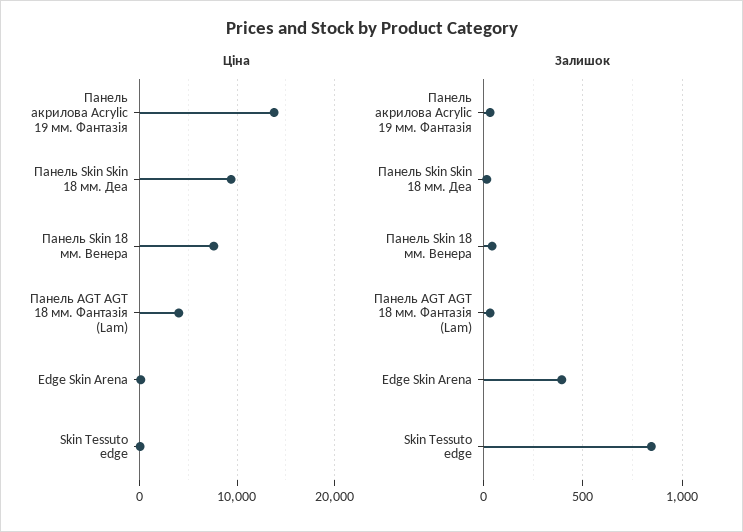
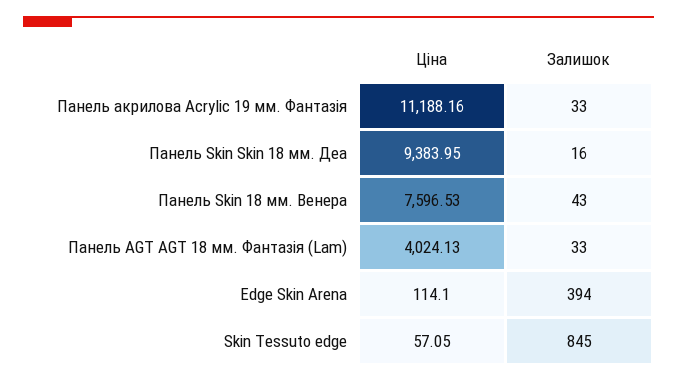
  {
    "Ціна": {
-     "Панель акрилова Acrylic 19 мм. Фантазія": 14000,
+     "Панель акрилова Acrylic 19 мм. Фантазія": 11188.16,
      "Панель Skin Skin 18 мм. Деа": 9383.95,
      "Панель Skin 18 мм. Венера": 7596.53,
      "Панель AGT AGT 18 мм. Фантазія (Lam)": 4024.13,
      "Edge Skin Arena": 114.1,
      "Skin Tessuto edge": 57.05
    },
    "Залишок": {
      "Панель акрилова Acrylic 19 мм. Фантазія": 33,
      "Панель Skin Skin 18 мм. Деа": 16,
      "Панель Skin 18 мм. Венера": 43,
      "Панель AGT AGT 18 мм. Фантазія (Lam)": 33,
      "Edge Skin Arena": 394,
      "Skin Tessuto edge": 845
    }
  }

